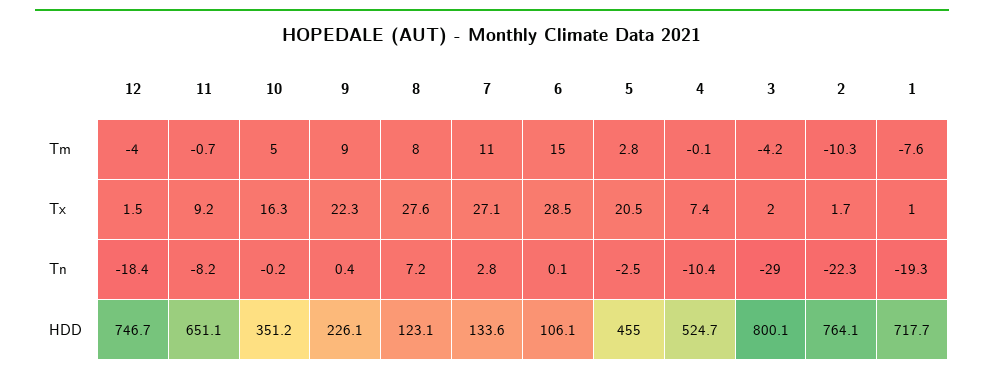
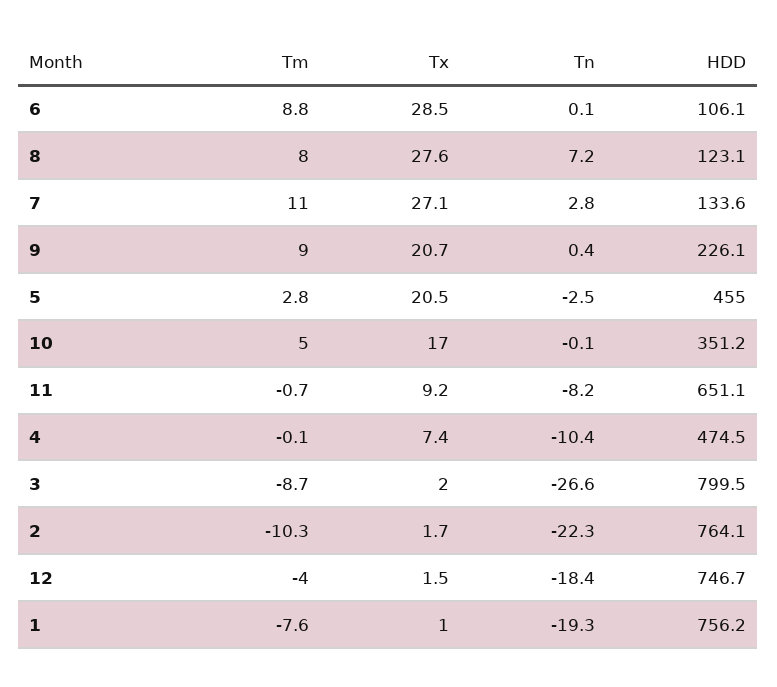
  {
    "12": {
      "Tm": -4,
      "Tx": 1.5,
      "Tn": -18.4,
      "HDD": 746.7
    },
    "11": {
      "Tm": -0.7,
      "Tx": 9.2,
      "Tn": -8.2,
      "HDD": 651.1
    },
    "10": {
      "Tm": 5,
-     "Tx": 16.3,
+     "Tx": 17,
-     "Tn": -0.2,
+     "Tn": -0.1,
      "HDD": 351.2
    },
    "9": {
      "Tm": 9,
-     "Tx": 22.3,
+     "Tx": 20.7,
      "Tn": 0.4,
      "HDD": 226.1
    },
    "8": {
      "Tm": 8,
      "Tx": 27.6,
      "Tn": 7.2,
      "HDD": 123.1
    },
    "7": {
      "Tm": 11,
      "Tx": 27.1,
      "Tn": 2.8,
      "HDD": 133.6
    },
    "6": {
-     "Tm": 15,
+     "Tm": 8.8,
      "Tx": 28.5,
      "Tn": 0.1,
      "HDD": 106.1
    },
    "5": {
      "Tm": 2.8,
      "Tx": 20.5,
      "Tn": -2.5,
      "HDD": 455
    },
    "4": {
      "Tm": -0.1,
      "Tx": 7.4,
      "Tn": -10.4,
-     "HDD": 524.7
+     "HDD": 474.5
    },
    "3": {
-     "Tm": -4.2,
+     "Tm": -8.7,
      "Tx": 2,
-     "Tn": -29,
+     "Tn": -26.6,
-     "HDD": 800.1
+     "HDD": 799.5
    },
    "2": {
      "Tm": -10.3,
      "Tx": 1.7,
      "Tn": -22.3,
      "HDD": 764.1
    },
    "1": {
      "Tm": -7.6,
      "Tx": 1,
      "Tn": -19.3,
-     "HDD": 717.7
+     "HDD": 756.2
    }
  }

